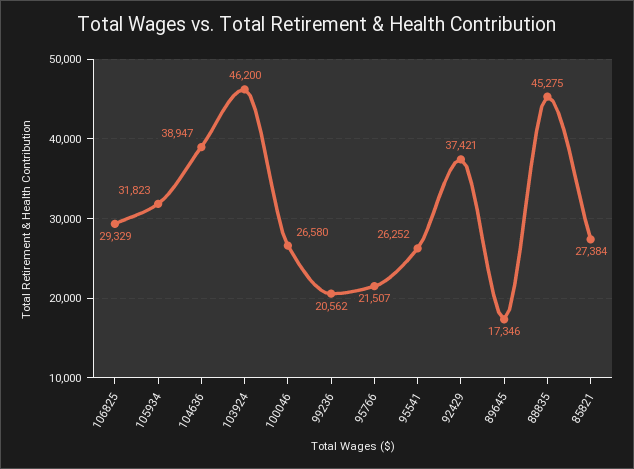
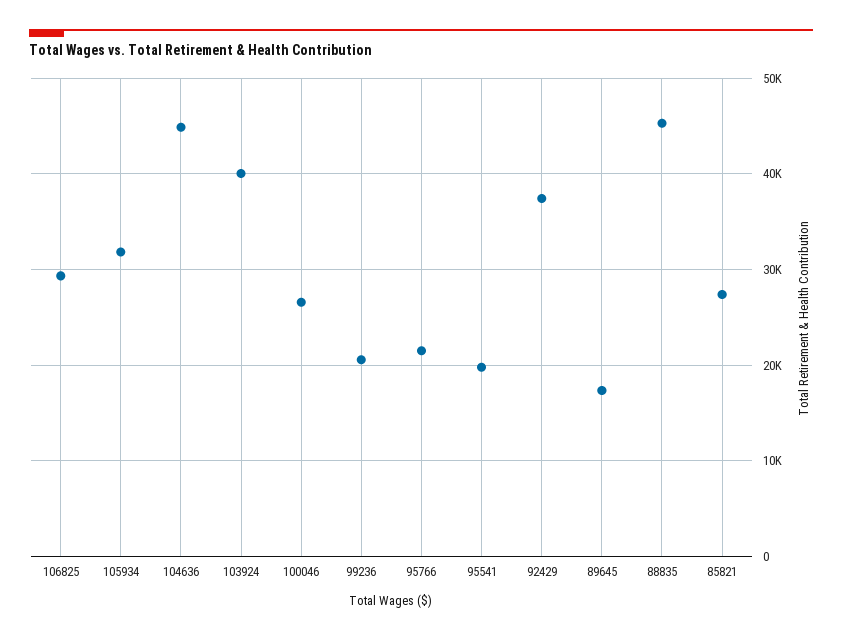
  {
    "106825": 29329,
    "105934": 31823,
-   "104636": 38947,
+   "104636": 45000,
-   "103924": 46200,
+   "103924": 40000,
    "100046": 26580,
    "99236": 20562,
    "95766": 21507,
-   "95541": 26252,
+   "95541": 20000,
    "92429": 37421,
    "89645": 17346,
    "88835": 45275,
    "85821": 27384
  }

